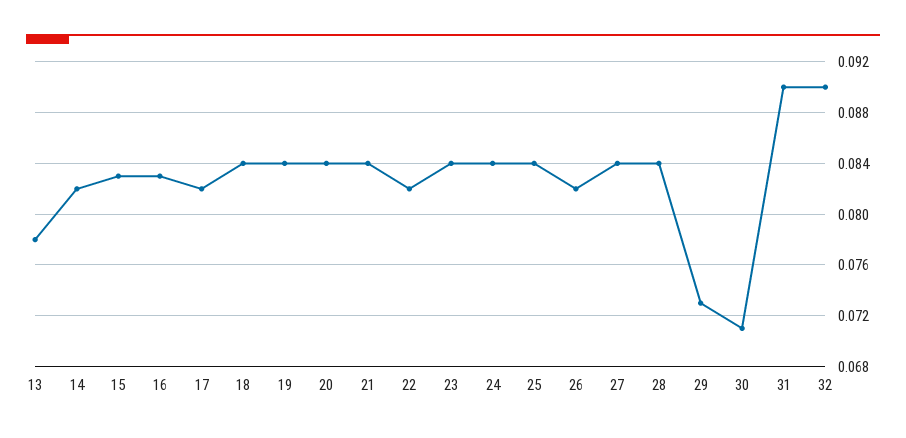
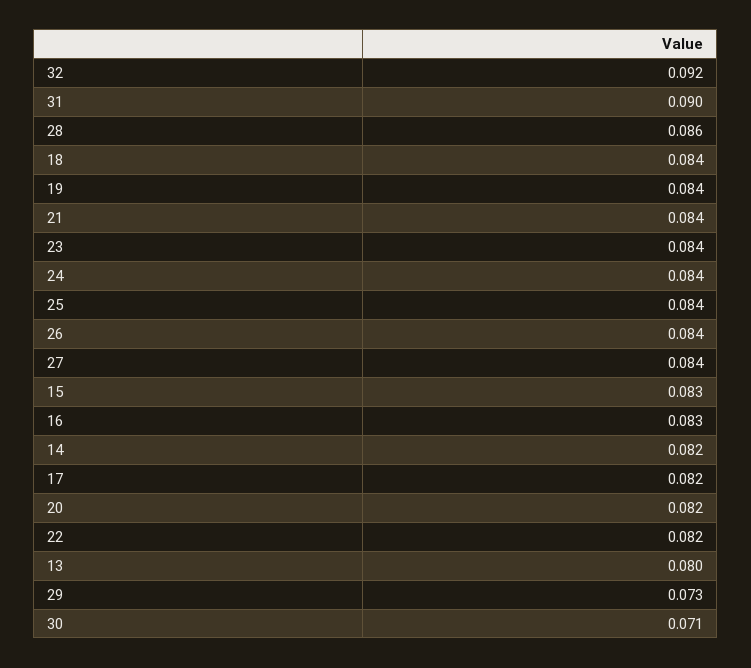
  {
-   "13": 0.078,
+   "13": 0.08,
    "14": 0.082,
    "15": 0.083,
    "16": 0.083,
    "17": 0.082,
    "18": 0.084,
    "19": 0.084,
-   "20": 0.084,
+   "20": 0.082,
    "21": 0.084,
    "22": 0.082,
    "23": 0.084,
    "24": 0.084,
    "25": 0.084,
-   "26": 0.082,
+   "26": 0.084,
    "27": 0.084,
-   "28": 0.084,
+   "28": 0.086,
    "29": 0.073,
    "30": 0.071,
    "31": 0.09,
-   "32": 0.09
+   "32": 0.092
  }

